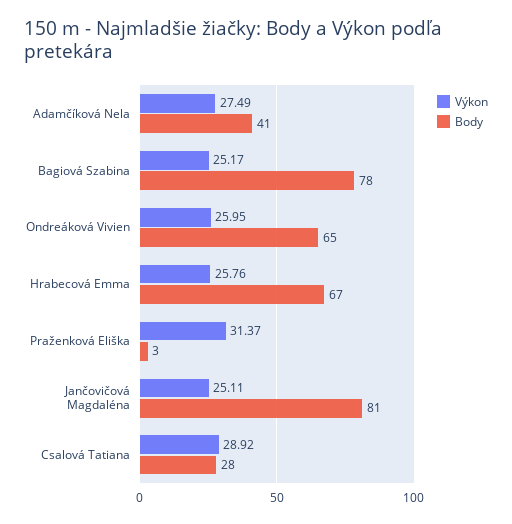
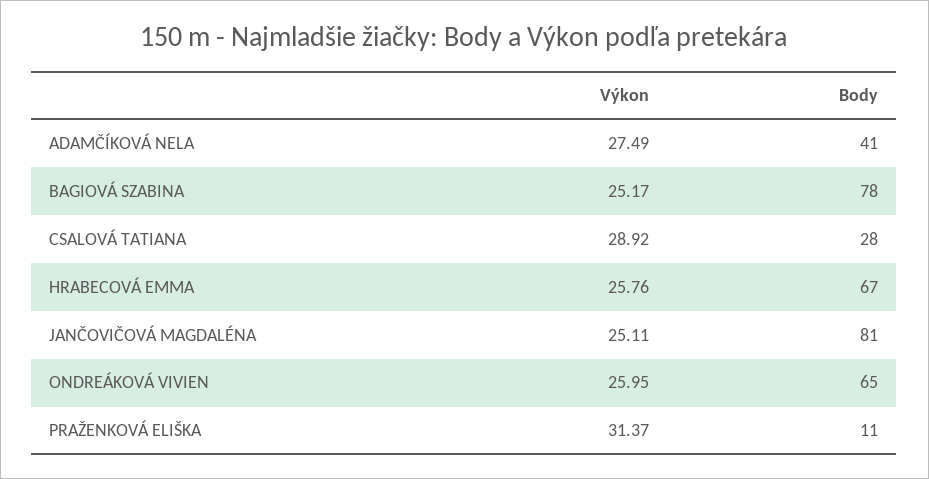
  {
    "Výkon": {
      "Adamčíková Nela": 27.49,
      "Bagiová Szabina": 25.17,
      "Ondreáková Vivien": 25.95,
      "Hrabecová Emma": 25.76,
      "Praženková Eliška": 31.37,
      "Jančovičová Magdaléna": 25.11,
      "Csalová Tatiana": 28.92
    },
    "Body": {
      "Adamčíková Nela": 41,
      "Bagiová Szabina": 78,
      "Ondreáková Vivien": 65,
      "Hrabecová Emma": 67,
-     "Praženková Eliška": 3,
+     "Praženková Eliška": 11,
      "Jančovičová Magdaléna": 81,
      "Csalová Tatiana": 28
    }
  }

